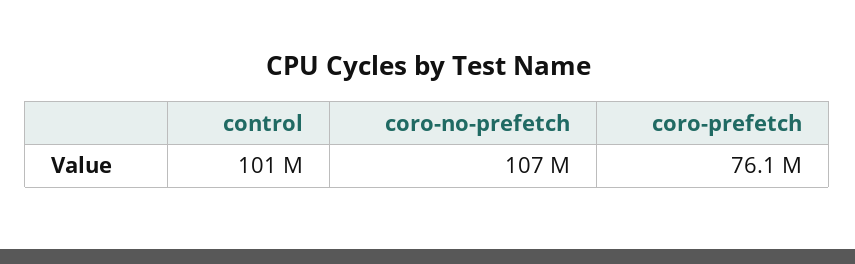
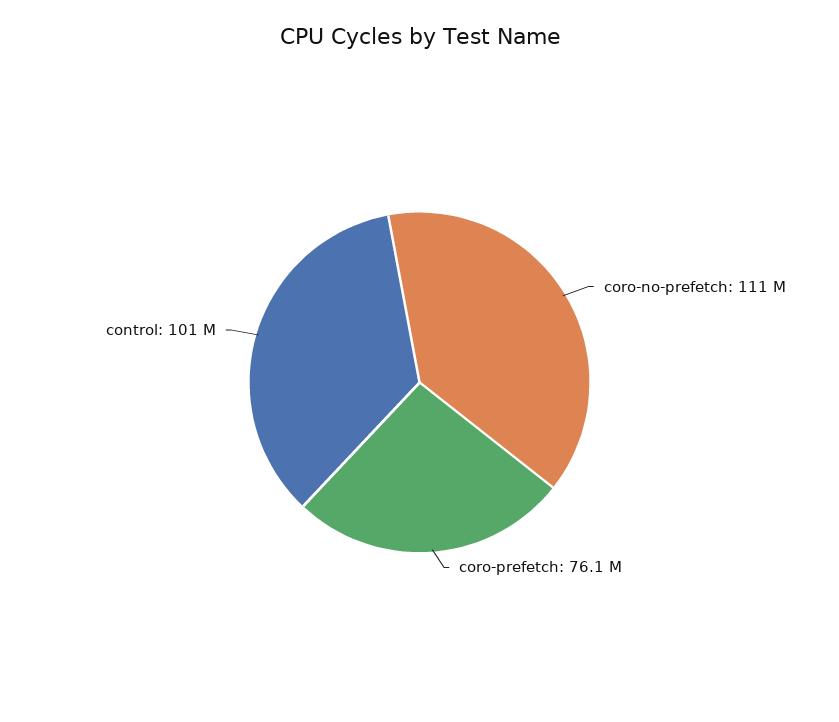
  {
    "control": 101000000,
-   "coro-no-prefetch": 107000000,
+   "coro-no-prefetch": 111000000,
    "coro-prefetch": 76100000
  }

